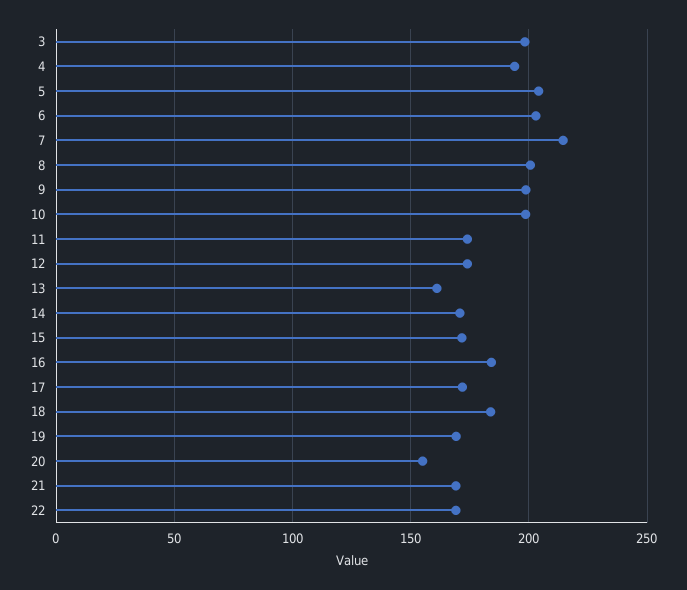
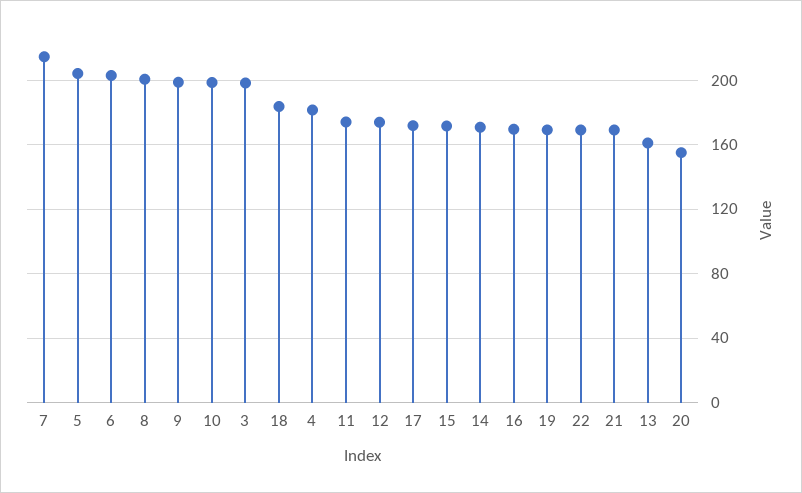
  {
    "3": 200,
-   "4": 195,
+   "4": 180,
    "5": 205,
    "6": 205,
    "7": 215,
    "8": 200,
    "9": 200,
    "10": 200,
    "11": 175,
    "12": 175,
    "13": 160,
    "14": 170,
    "15": 170,
-   "16": 185,
+   "16": 170,
    "17": 170,
    "18": 185,
    "19": 170,
    "20": 155,
    "21": 170,
    "22": 170
  }

